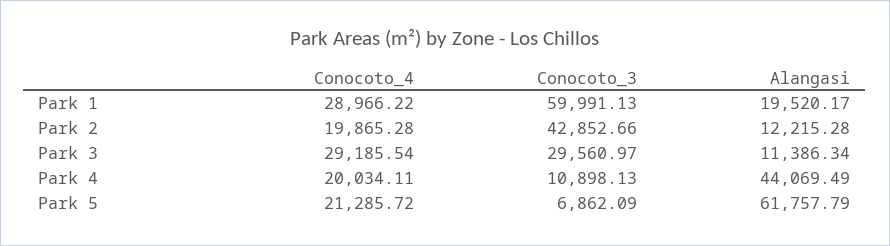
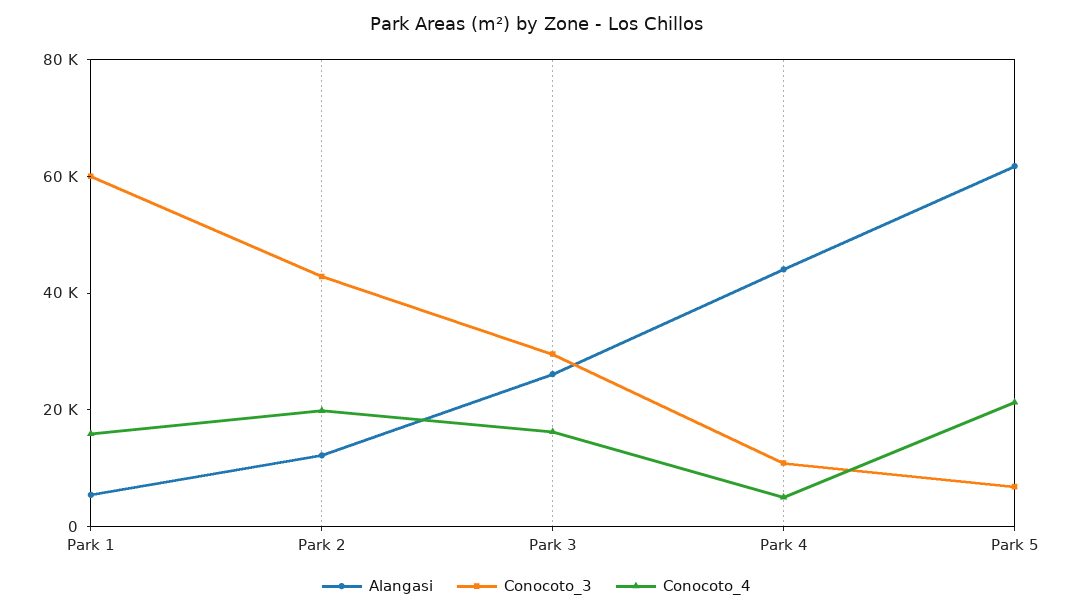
  {
    "Conocoto_4": {
-     "Park 1": 28966.22,
+     "Park 1": 15000,
      "Park 2": 19865.28,
-     "Park 3": 29185.54,
+     "Park 3": 15000,
-     "Park 4": 20034.11,
+     "Park 4": 5000,
      "Park 5": 21285.72
    },
    "Conocoto_3": {
      "Park 1": 59991.13,
      "Park 2": 42852.66,
      "Park 3": 29560.97,
      "Park 4": 10898.13,
      "Park 5": 6862.09
    },
    "Alangasi": {
-     "Park 1": 19520.17,
+     "Park 1": 5000,
      "Park 2": 12215.28,
-     "Park 3": 11386.34,
+     "Park 3": 25000,
      "Park 4": 44069.49,
      "Park 5": 61757.79
    }
  }

